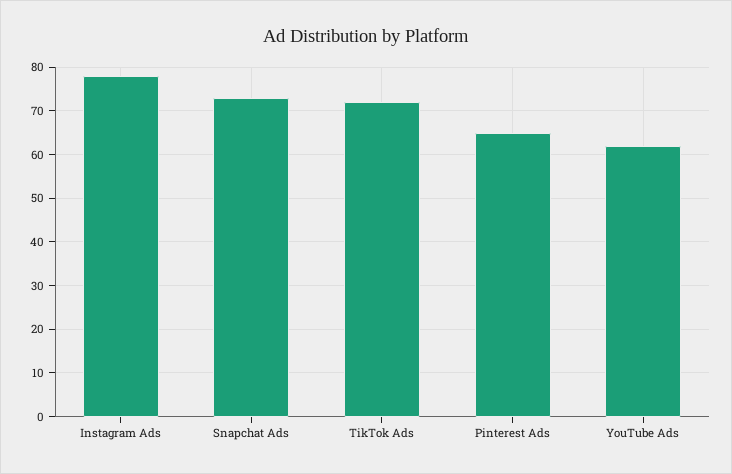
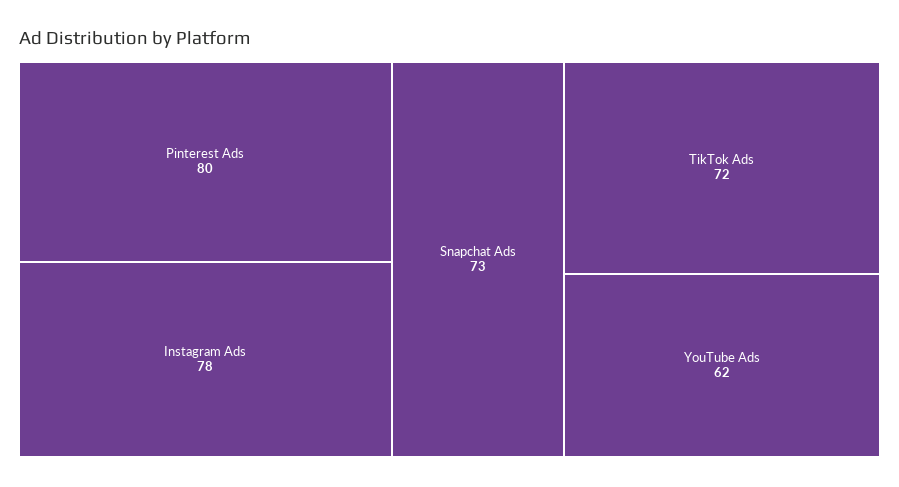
  {
    "Instagram Ads": 78,
    "Snapchat Ads": 73,
    "TikTok Ads": 72,
-   "Pinterest Ads": 65,
+   "Pinterest Ads": 80,
    "YouTube Ads": 62
  }

